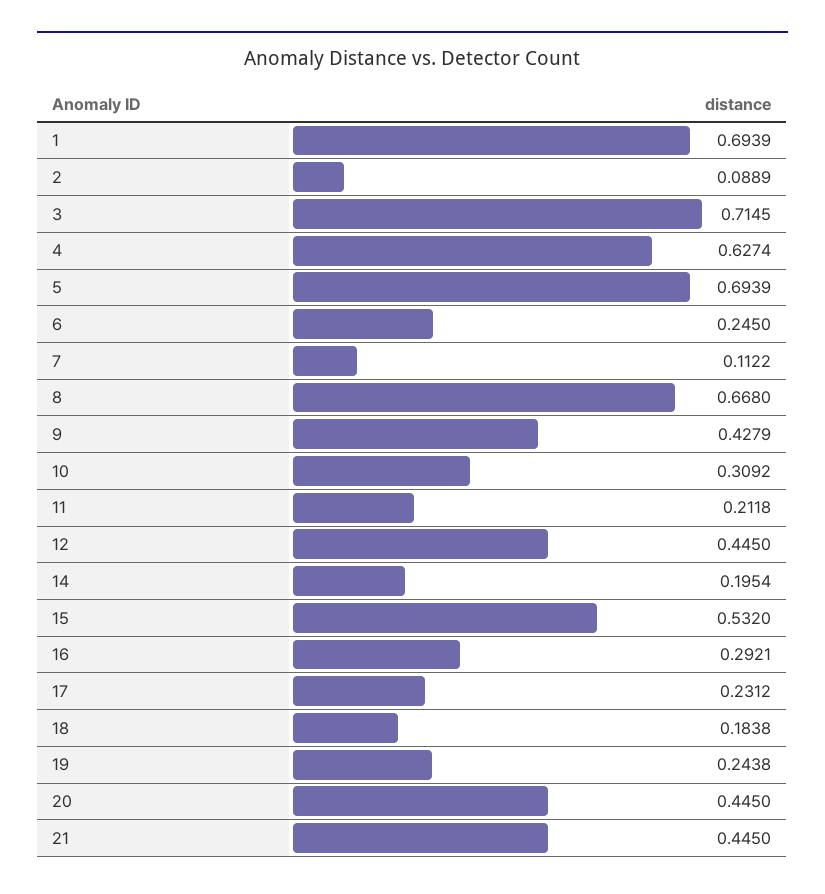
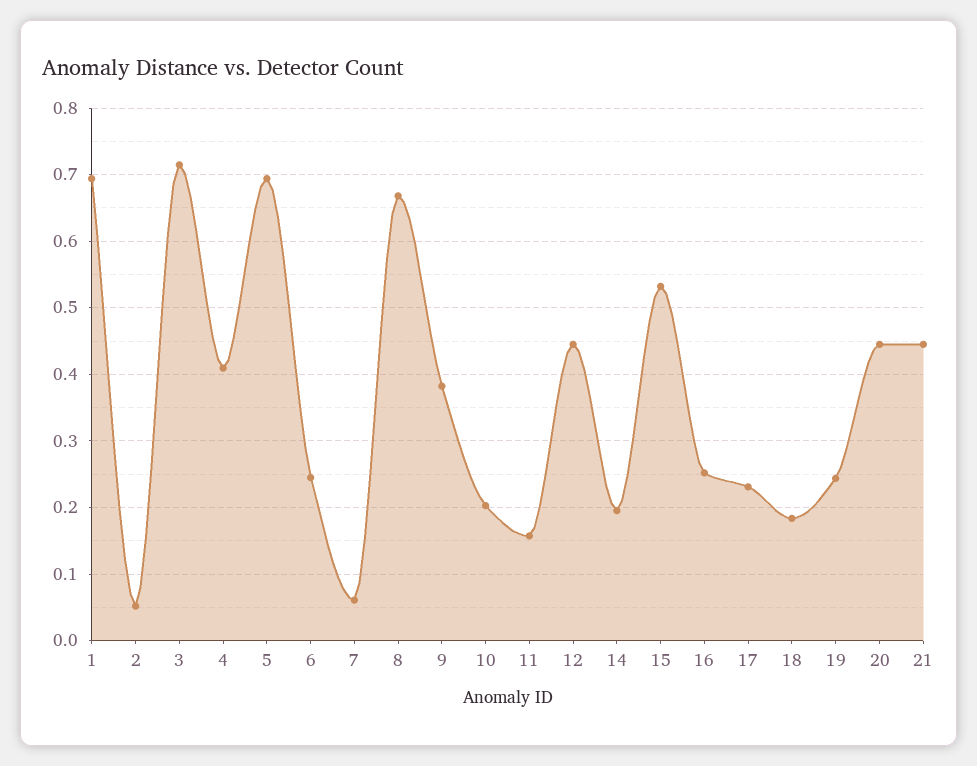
  {
    "1": 0.6939,
-   "2": 0.0889,
+   "2": 0.05,
    "3": 0.7145,
-   "4": 0.6274,
+   "4": 0.41,
    "5": 0.6939,
    "6": 0.245,
-   "7": 0.1122,
+   "7": 0.06,
    "8": 0.668,
-   "9": 0.4279,
+   "9": 0.38,
-   "10": 0.3092,
+   "10": 0.2,
-   "11": 0.2118,
+   "11": 0.16,
    "12": 0.445,
    "14": 0.1954,
    "15": 0.532,
-   "16": 0.2921,
+   "16": 0.25,
    "17": 0.2312,
    "18": 0.1838,
    "19": 0.2438,
    "20": 0.445,
    "21": 0.445
  }

